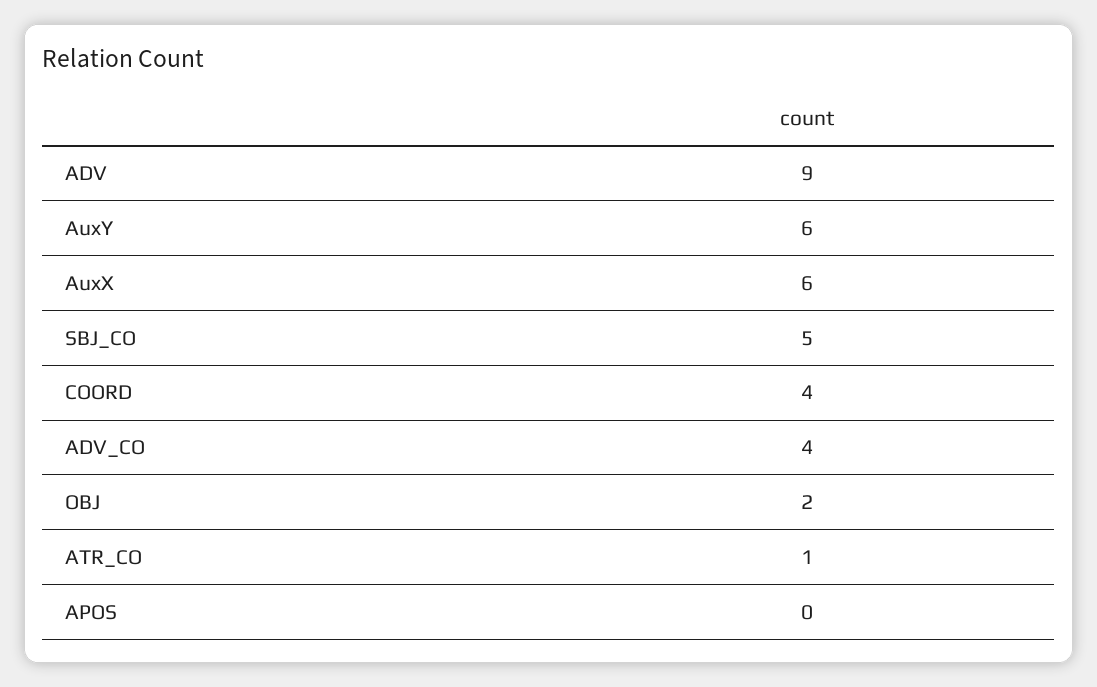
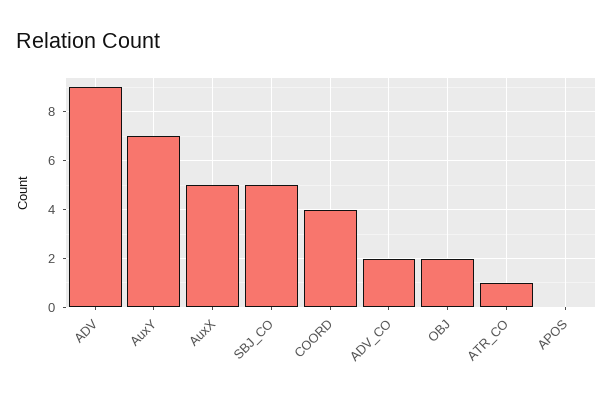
  {
    "ADV": 9,
-   "AuxY": 6,
+   "AuxY": 7,
-   "AuxX": 6,
+   "AuxX": 5,
    "SBJ_CO": 5,
    "COORD": 4,
-   "ADV_CO": 4,
+   "ADV_CO": 2,
    "OBJ": 2,
    "ATR_CO": 1,
    "APOS": 0
  }

